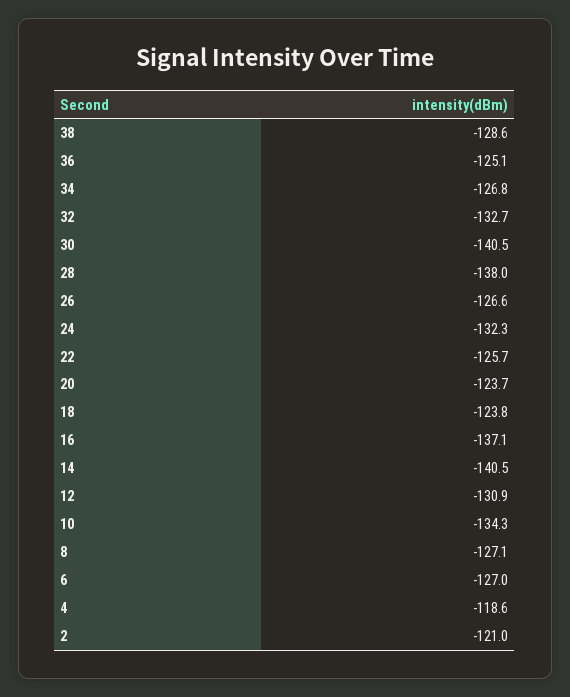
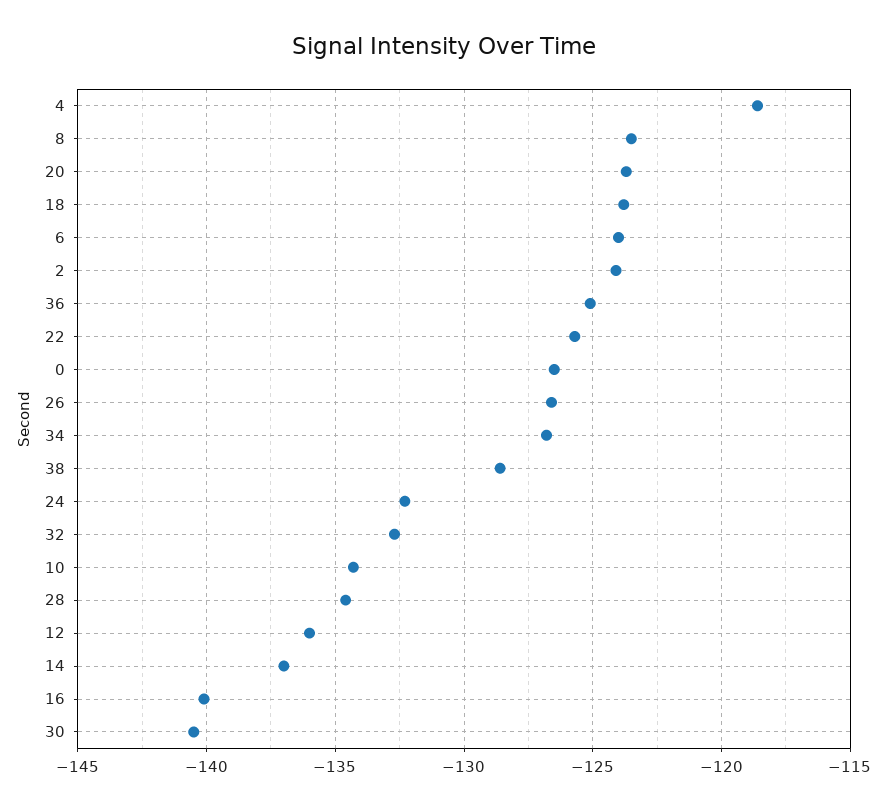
  {
    "38": -128.6,
    "36": -125.1,
    "34": -126.8,
    "32": -132.7,
    "30": -140.5,
-   "28": -138,
+   "28": -134.5,
    "26": -126.6,
    "24": -132.3,
    "22": -125.7,
    "20": -123.7,
    "18": -123.8,
-   "16": -137.1,
+   "16": -140,
-   "14": -140.5,
+   "14": -137,
-   "12": -130.9,
+   "12": -136,
    "10": -134.3,
-   "8": -127.1,
+   "8": -123.5,
-   "6": -127,
+   "6": -124,
    "4": -118.6,
-   "2": -121
+   "2": -124,
+   "0": -126.5
  }

